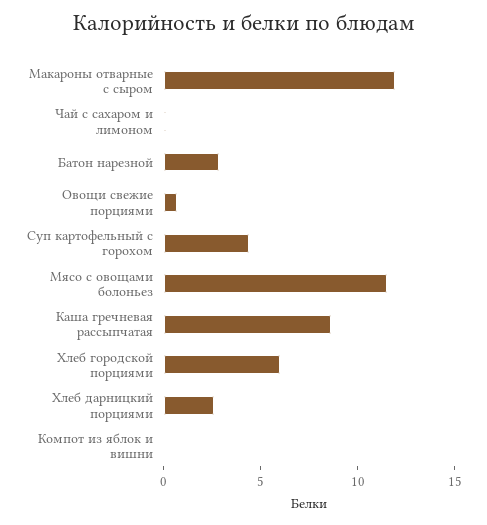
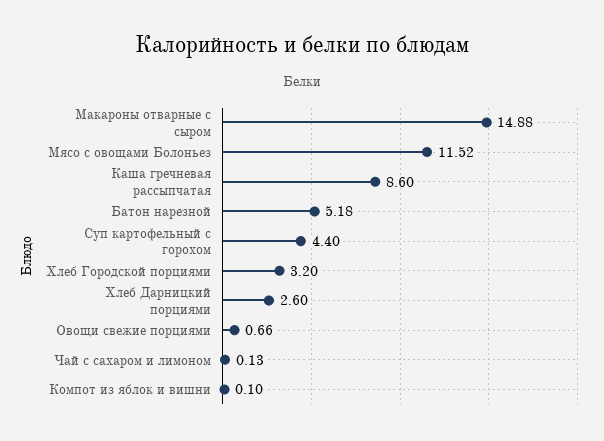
  {
-   "Макароны отварные с сыром": 12,
+   "Макароны отварные с сыром": 14.88,
    "Чай с сахаром и лимоном": 0.13,
-   "Батон нарезной": 3,
+   "Батон нарезной": 5.18,
    "Овощи свежие порциями": 0.66,
    "Суп картофельный с горохом": 4.4,
    "Мясо с овощами болоньез": 11.52,
    "Каша гречневая рассыпчатая": 8.6,
-   "Хлеб городской порциями": 6,
+   "Хлеб городской порциями": 3.2,
    "Хлеб дарницкий порциями": 2.6,
    "Компот из яблок и вишни": 0.1
  }

